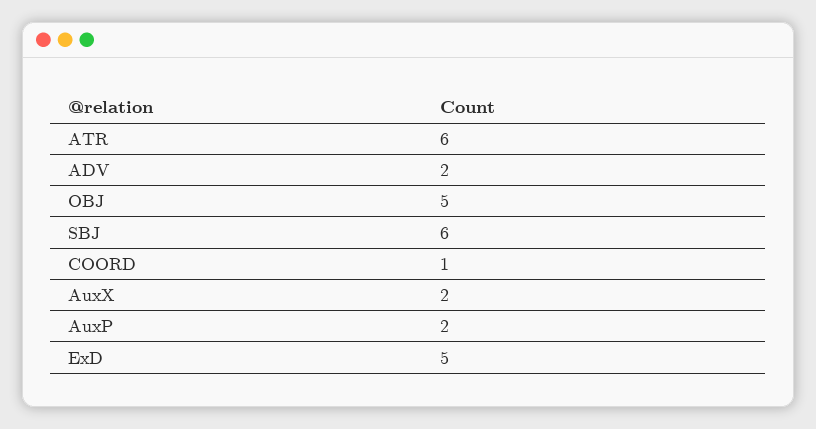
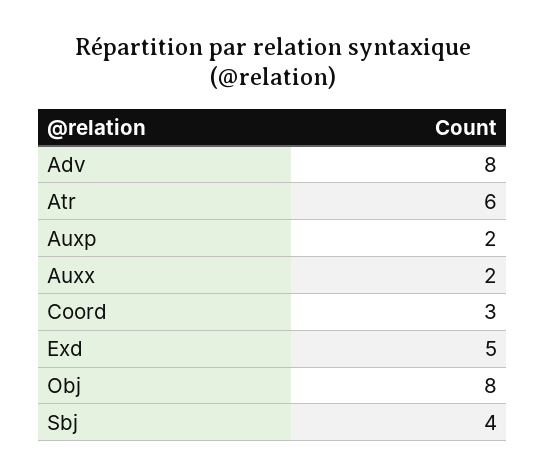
  {
    "ATR": 6,
-   "ADV": 2,
+   "ADV": 8,
-   "OBJ": 5,
+   "OBJ": 8,
-   "SBJ": 6,
+   "SBJ": 4,
-   "COORD": 1,
+   "COORD": 3,
    "AuxX": 2,
    "AuxP": 2,
    "ExD": 5
  }

